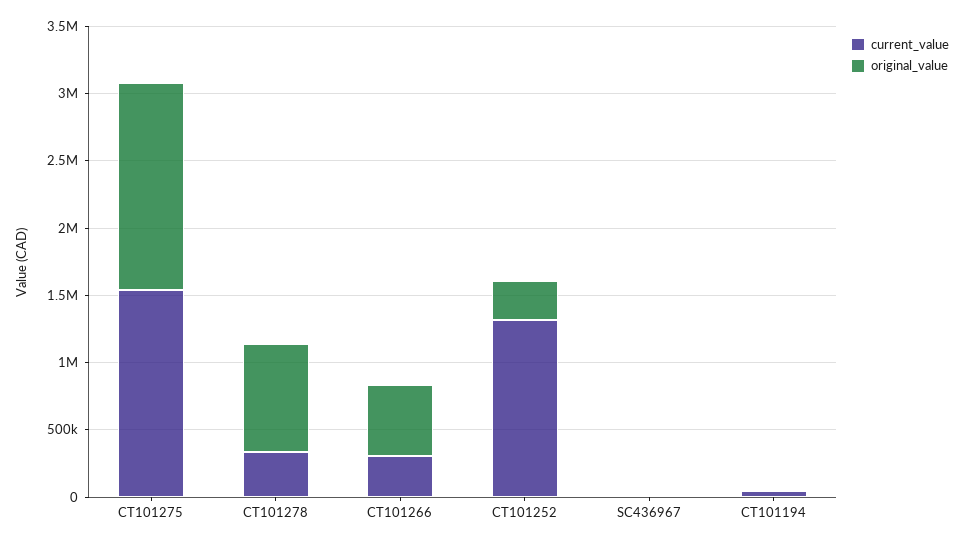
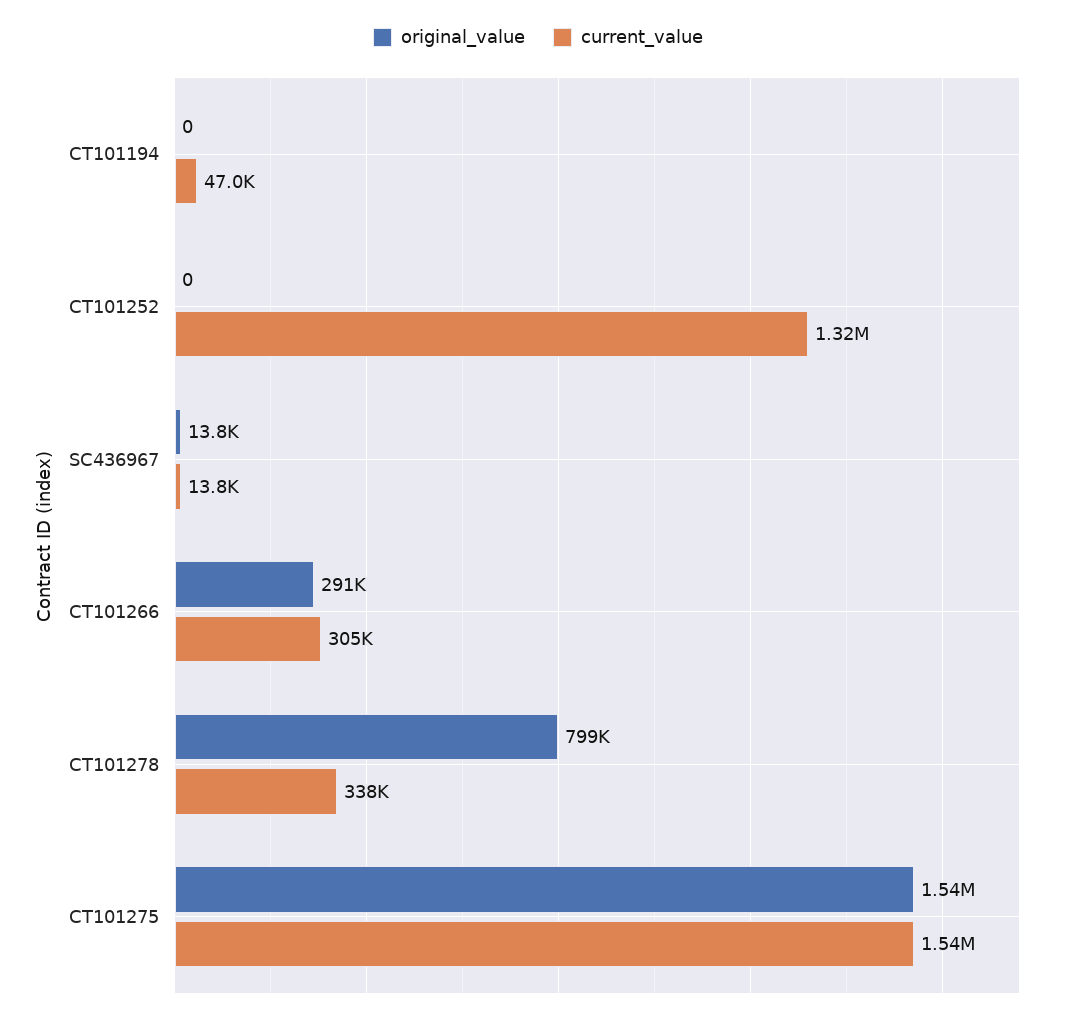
  {
    "current_value": {
      "CT101275": 1540000,
      "CT101278": 338000,
      "CT101266": 305000,
      "CT101252": 1320000,
      "SC436967": 13800,
      "CT101194": 47000
    },
    "original_value": {
      "CT101275": 1540000,
      "CT101278": 799000,
-     "CT101266": 500000,
+     "CT101266": 291000,
-     "CT101252": 300000,
+     "CT101252": 0,
      "SC436967": 13800,
      "CT101194": 0
    }
  }

